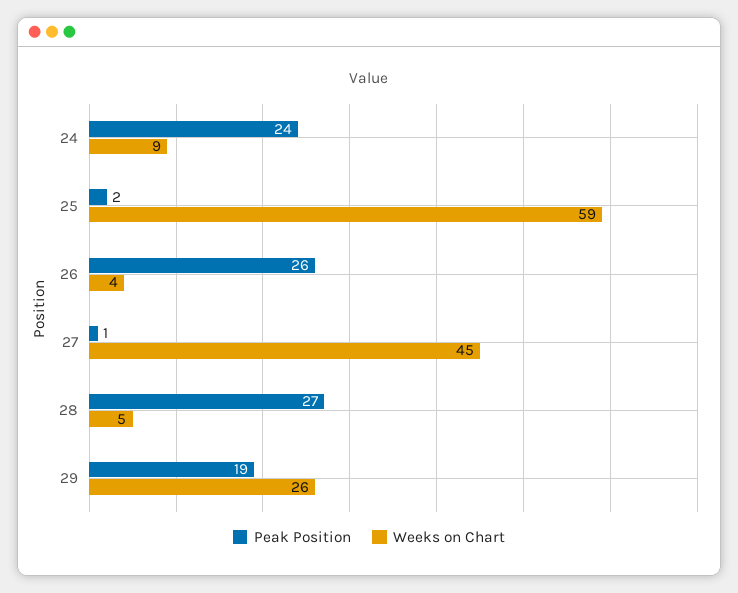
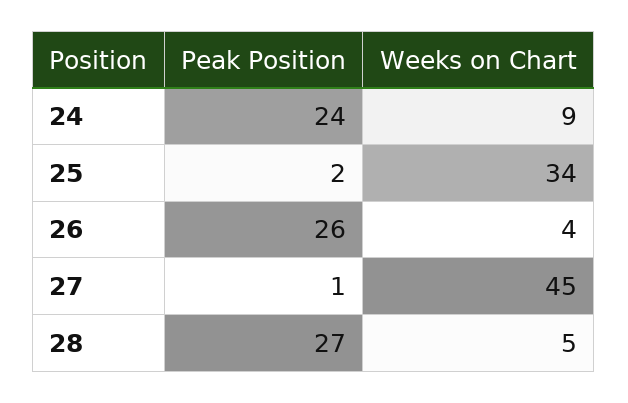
  {
    "Peak Position": {
      "24": 24,
      "25": 2,
      "26": 26,
      "27": 1,
-     "28": 27,
+     "28": 27
-     "29": 19
    },
    "Weeks on Chart": {
      "24": 9,
-     "25": 59,
+     "25": 34,
      "26": 4,
      "27": 45,
-     "28": 5,
+     "28": 5
-     "29": 26
    }
  }

